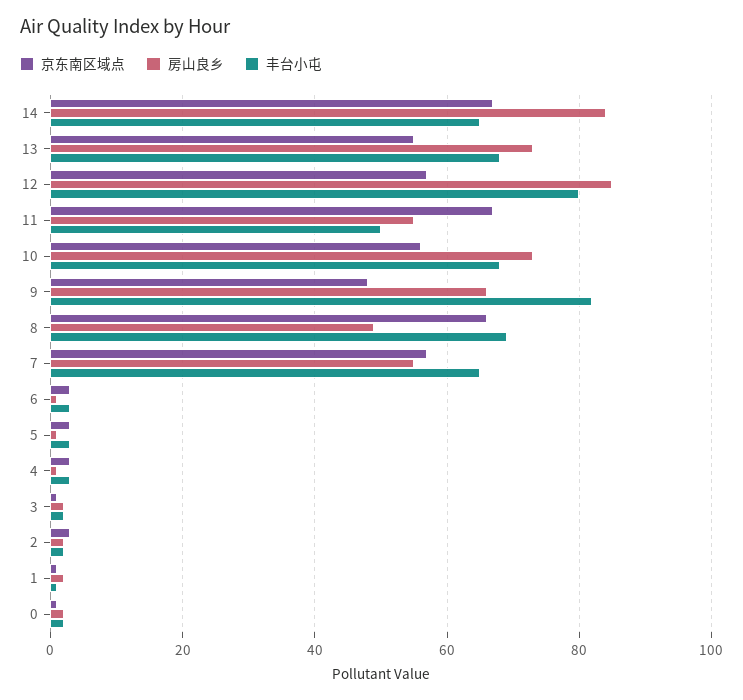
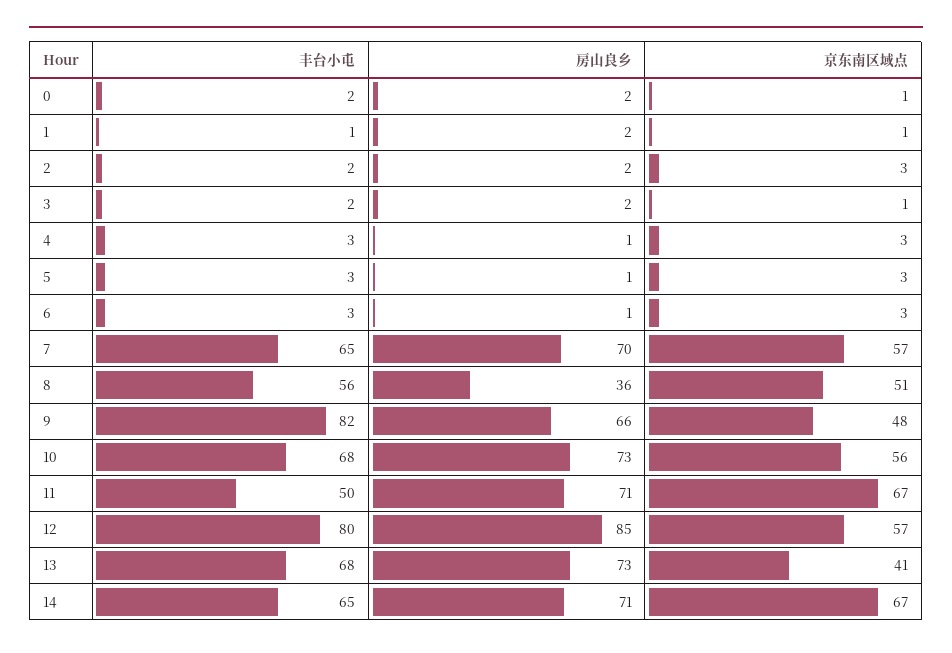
  {
    "京东南区域点": {
      "14": 67,
-     "13": 55,
+     "13": 41,
      "12": 57,
      "11": 67,
      "10": 56,
      "9": 48,
-     "8": 65,
+     "8": 51,
      "7": 57,
      "6": 3,
      "5": 3,
      "4": 3,
      "3": 1,
      "2": 3,
      "1": 1,
      "0": 1
    },
    "房山良乡": {
-     "14": 85,
+     "14": 71,
      "13": 73,
      "12": 85,
-     "11": 55,
+     "11": 71,
      "10": 73,
      "9": 66,
-     "8": 50,
+     "8": 36,
-     "7": 55,
+     "7": 70,
      "6": 1,
      "5": 1,
      "4": 1,
      "3": 2,
      "2": 2,
      "1": 2,
      "0": 2
    },
    "丰台小屯": {
      "14": 65,
      "13": 68,
      "12": 80,
      "11": 50,
      "10": 68,
      "9": 82,
-     "8": 70,
+     "8": 56,
      "7": 65,
      "6": 3,
      "5": 3,
      "4": 3,
      "3": 2,
      "2": 2,
      "1": 1,
      "0": 2
    }
  }

